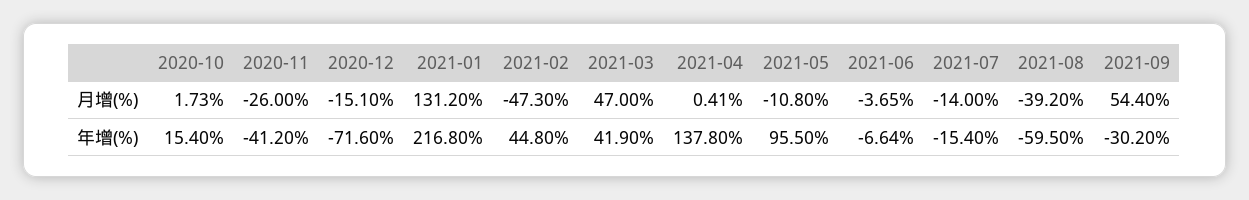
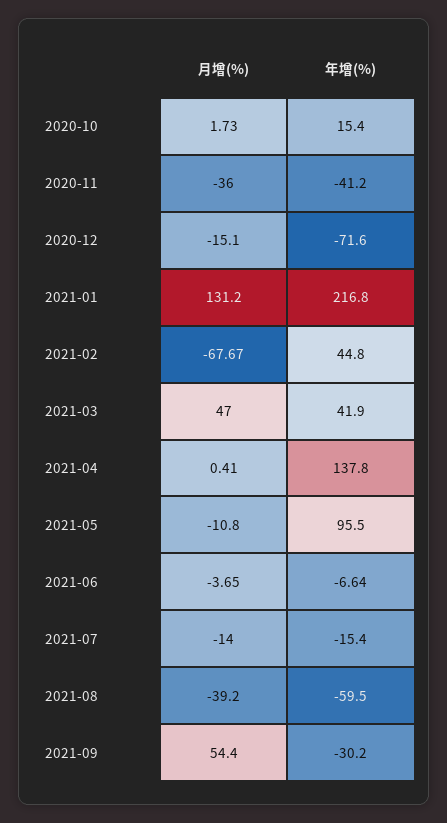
  {
    "2020-10": {
      "月增(%)": 1.73,
      "年增(%)": 15.4
    },
    "2020-11": {
-     "月增(%)": -26,
+     "月增(%)": -36,
      "年增(%)": -41.2
    },
    "2020-12": {
      "月增(%)": -15.1,
      "年增(%)": -71.6
    },
    "2021-01": {
      "月增(%)": 131.2,
      "年增(%)": 216.8
    },
    "2021-02": {
-     "月增(%)": -47.3,
+     "月增(%)": -67.67,
      "年增(%)": 44.8
    },
    "2021-03": {
      "月增(%)": 47,
      "年增(%)": 41.9
    },
    "2021-04": {
      "月增(%)": 0.41,
      "年增(%)": 137.8
    },
    "2021-05": {
      "月增(%)": -10.8,
      "年增(%)": 95.5
    },
    "2021-06": {
      "月增(%)": -3.65,
      "年增(%)": -6.64
    },
    "2021-07": {
      "月增(%)": -14,
      "年增(%)": -15.4
    },
    "2021-08": {
      "月增(%)": -39.2,
      "年增(%)": -59.5
    },
    "2021-09": {
      "月增(%)": 54.4,
      "年增(%)": -30.2
    }
  }

